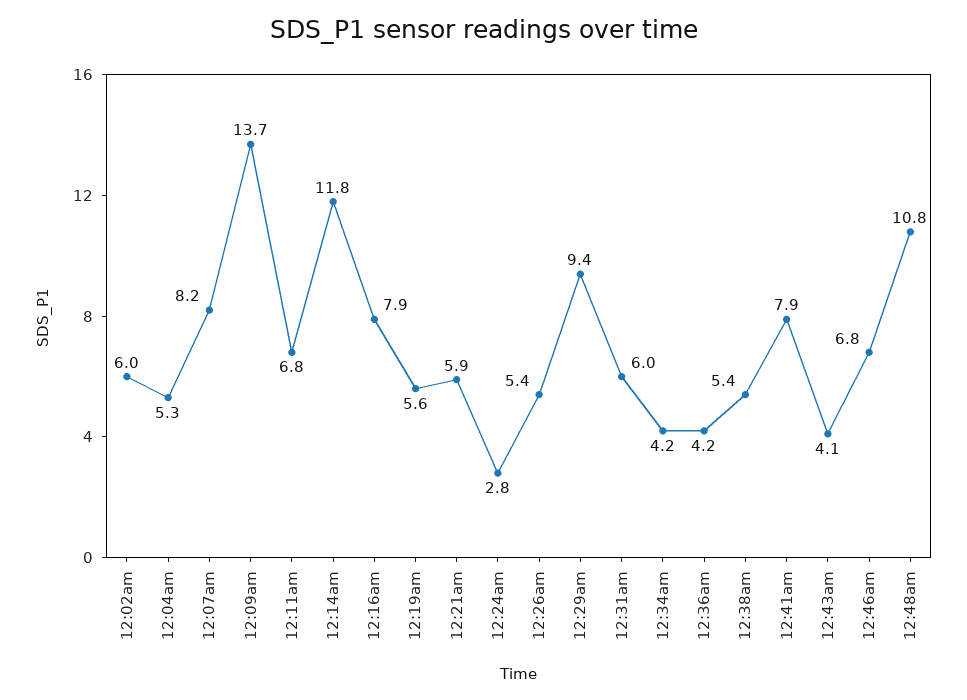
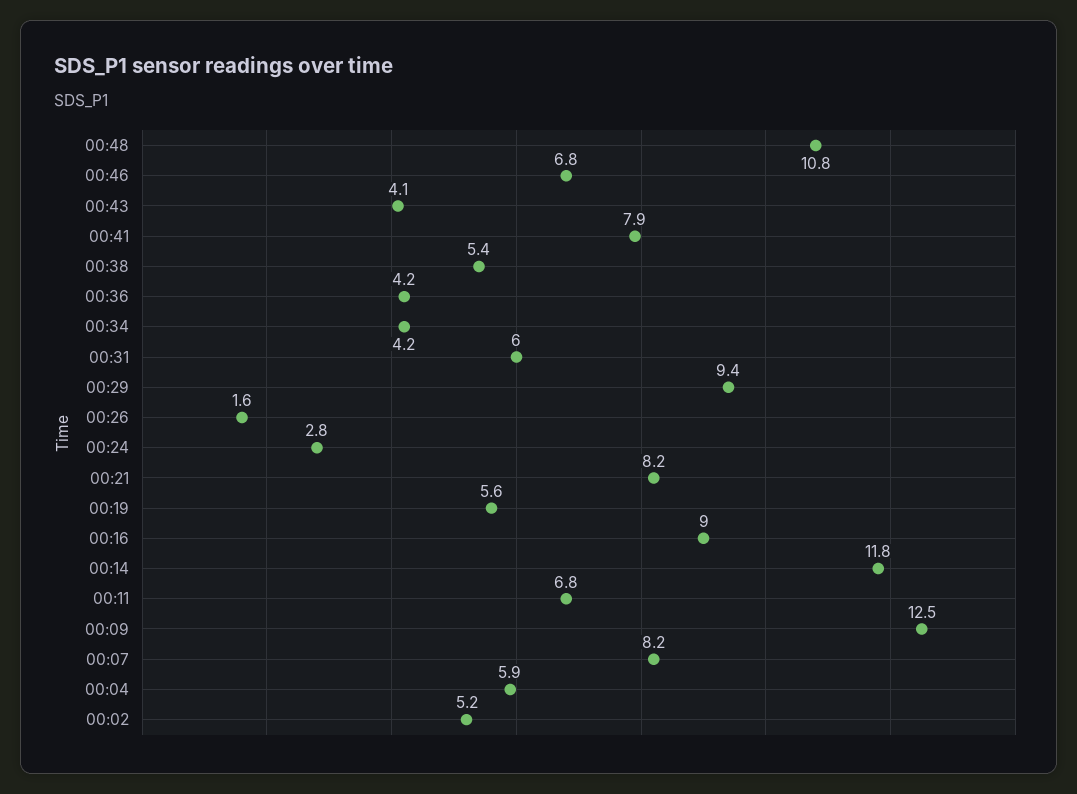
  {
-   "12:02am": 6,
+   "12:02am": 5.2,
-   "12:04am": 5.3,
+   "12:04am": 5.9,
    "12:07am": 8.2,
-   "12:09am": 13.7,
+   "12:09am": 12.5,
    "12:11am": 6.8,
    "12:14am": 11.8,
-   "12:16am": 7.9,
+   "12:16am": 9,
    "12:19am": 5.6,
-   "12:21am": 5.9,
+   "12:21am": 8.2,
    "12:24am": 2.8,
-   "12:26am": 5.4,
+   "12:26am": 1.6,
    "12:29am": 9.4,
    "12:31am": 6,
    "12:34am": 4.2,
    "12:36am": 4.2,
    "12:38am": 5.4,
    "12:41am": 7.9,
    "12:43am": 4.1,
    "12:46am": 6.8,
    "12:48am": 10.8
  }

